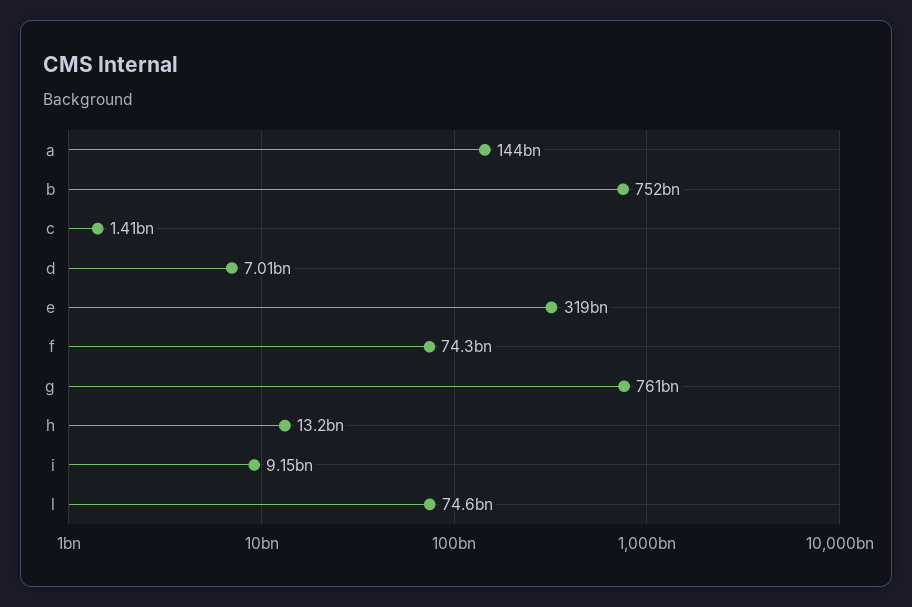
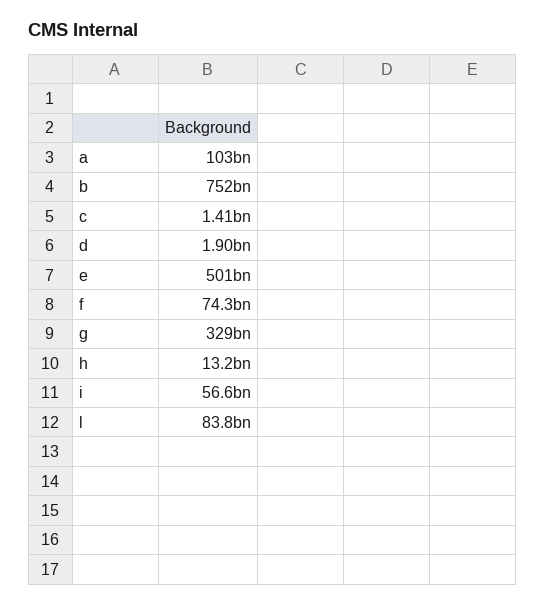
  {
-   "a": 144000000000,
+   "a": 103000000000,
    "b": 752000000000,
    "c": 1410000000,
-   "d": 7010000000,
+   "d": 1900000000,
-   "e": 319000000000,
+   "e": 501000000000,
    "f": 74300000000,
-   "g": 761000000000,
+   "g": 329000000000,
    "h": 13200000000,
-   "i": 9150000000,
+   "i": 56600000000,
-   "l": 74600000000
+   "l": 83800000000
  }

